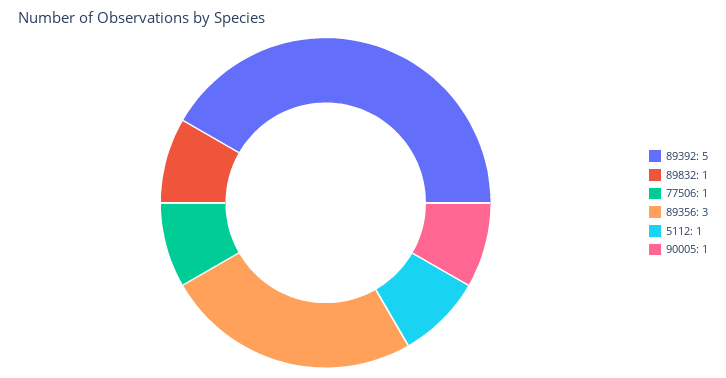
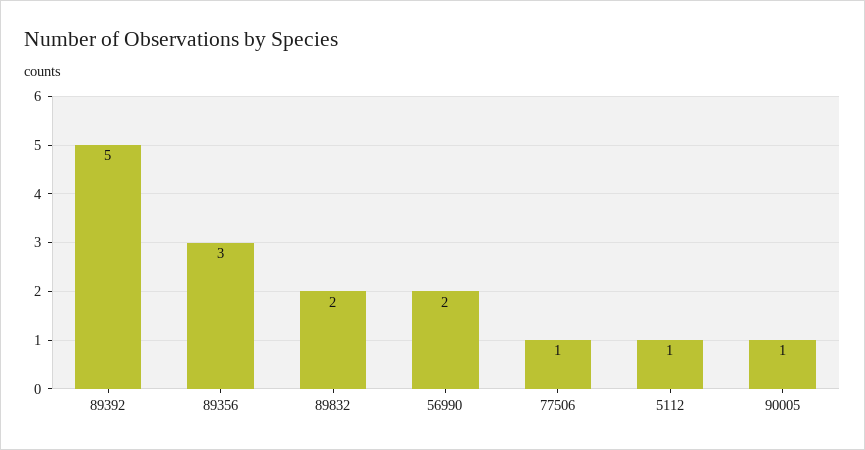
  {
    "89392": 5,
-   "89832": 1,
+   "89832": 2,
    "77506": 1,
    "89356": 3,
    "5112": 1,
-   "90005": 1
+   "90005": 1,
+   "56990": 2
  }

